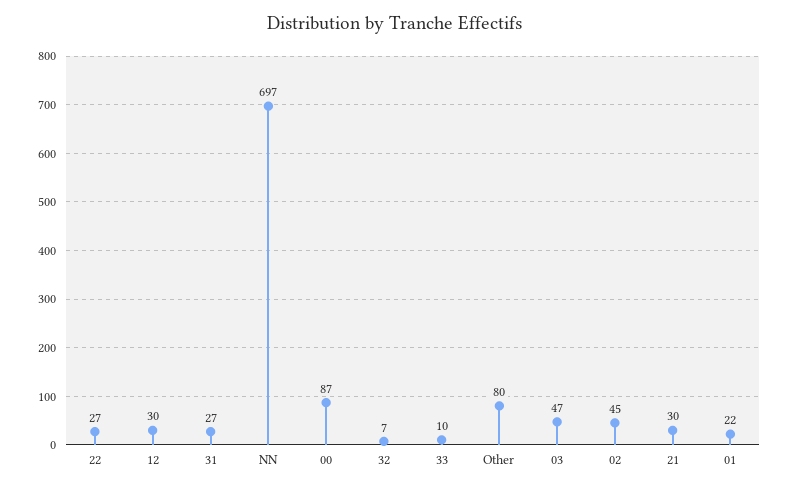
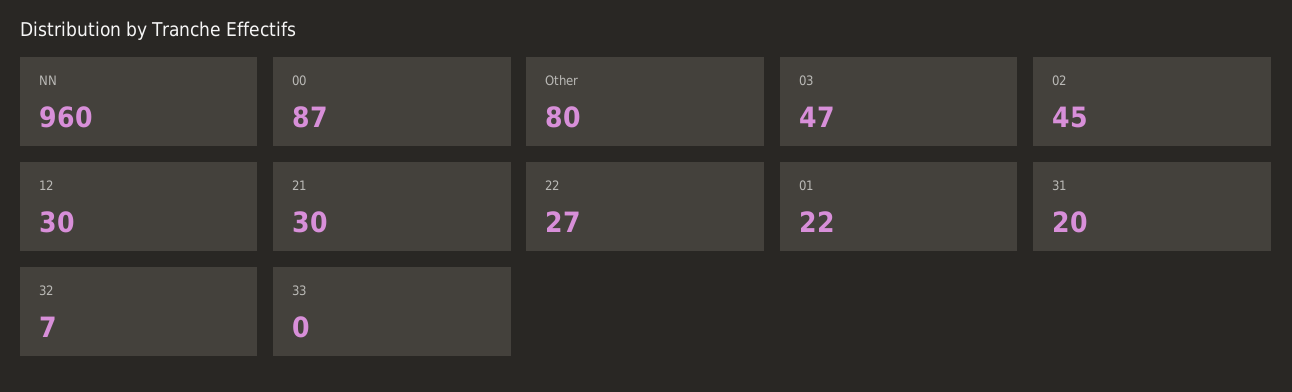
  {
    "22": 27,
    "12": 30,
-   "31": 27,
+   "31": 20,
-   "NN": 697,
+   "NN": 960,
    "00": 87,
    "32": 7,
-   "33": 10,
+   "33": 0,
    "Other": 80,
    "03": 47,
    "02": 45,
    "21": 30,
    "01": 22
  }

